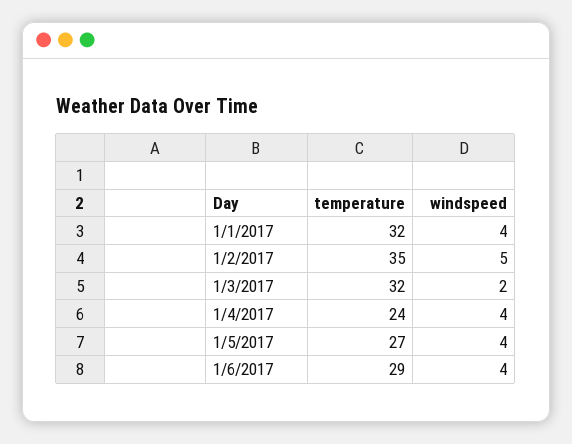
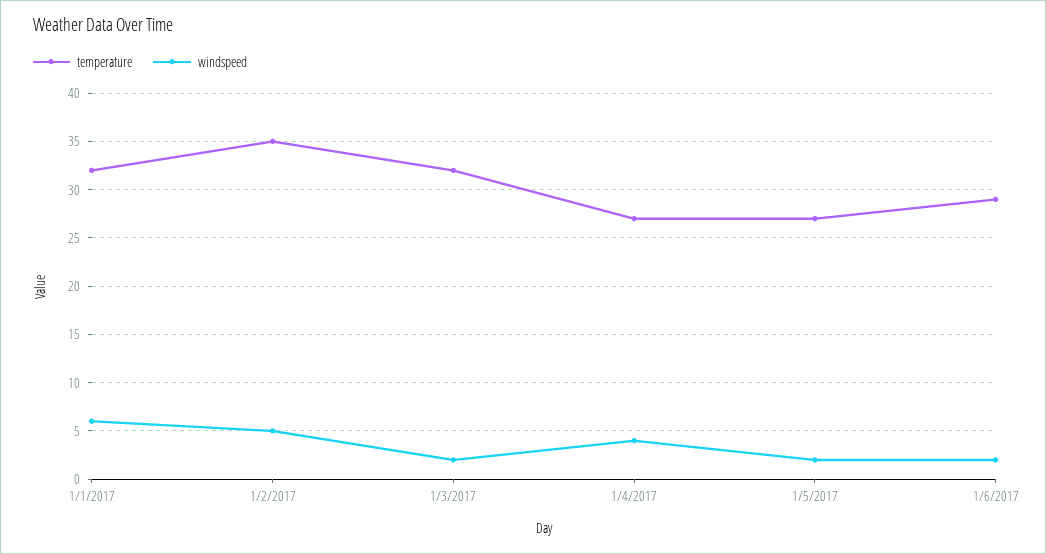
  {
    "temperature": {
      "1/1/2017": 32,
      "1/2/2017": 35,
      "1/3/2017": 32,
-     "1/4/2017": 24,
+     "1/4/2017": 27,
      "1/5/2017": 27,
      "1/6/2017": 29
    },
    "windspeed": {
-     "1/1/2017": 4,
+     "1/1/2017": 6,
      "1/2/2017": 5,
      "1/3/2017": 2,
      "1/4/2017": 4,
-     "1/5/2017": 4,
+     "1/5/2017": 2,
-     "1/6/2017": 4
+     "1/6/2017": 2
    }
  }

